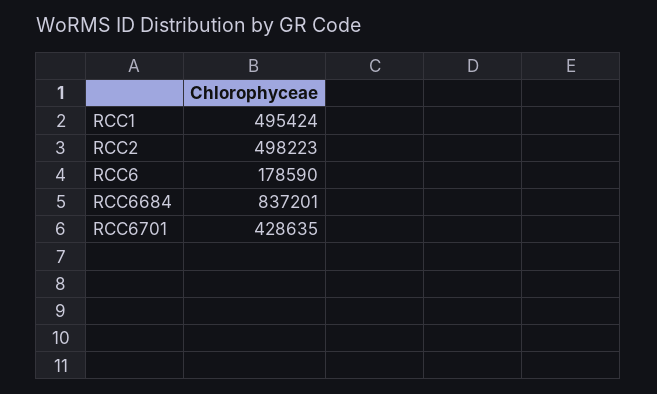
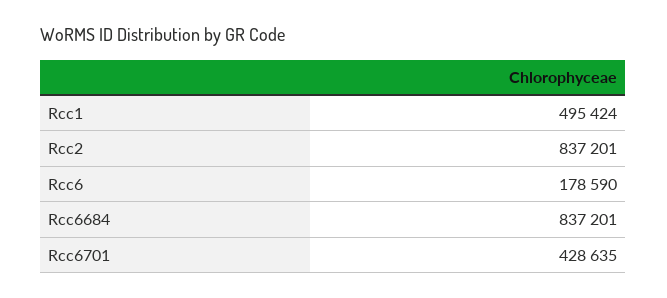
  {
    "RCC1": 495424,
-   "RCC2": 498223,
+   "RCC2": 837201,
    "RCC6": 178590,
    "RCC6684": 837201,
    "RCC6701": 428635
  }

